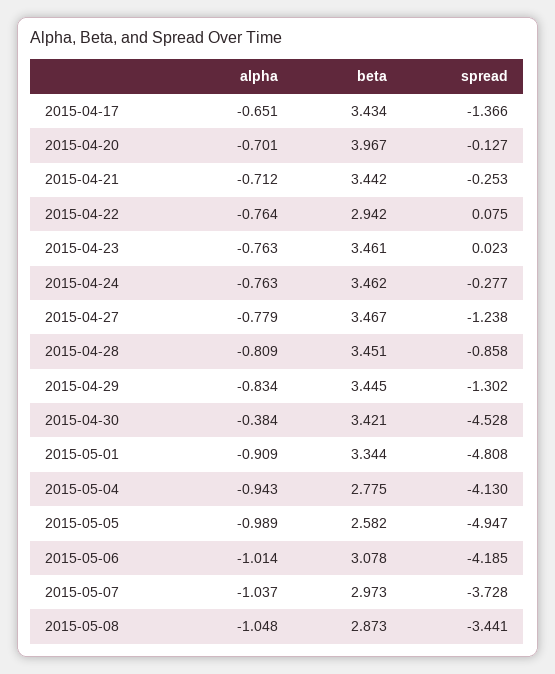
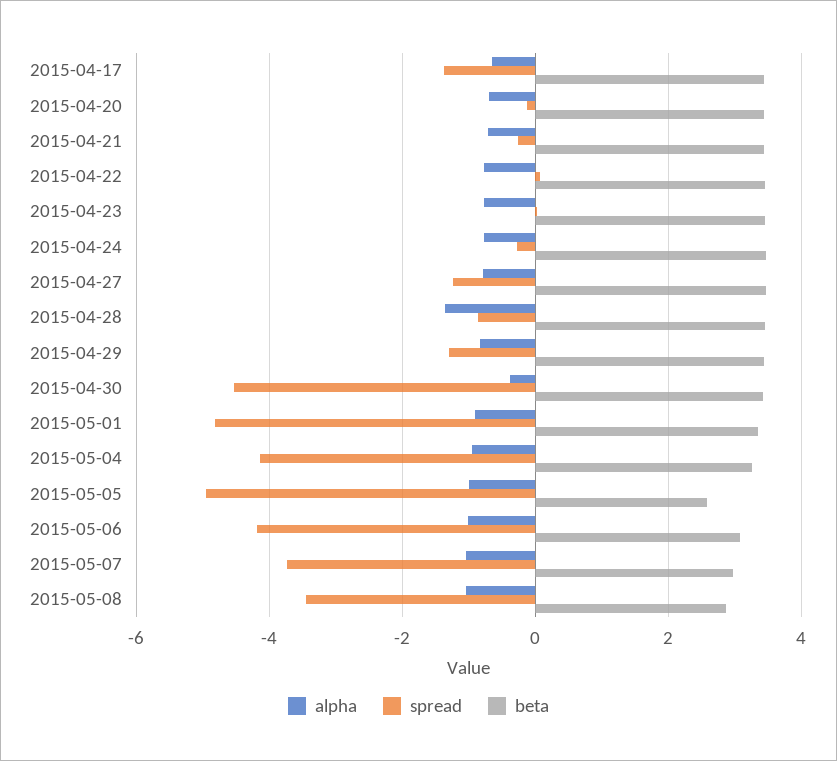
  {
    "alpha": {
      "2015-04-17": -0.651,
      "2015-04-20": -0.701,
      "2015-04-21": -0.712,
      "2015-04-22": -0.764,
      "2015-04-23": -0.763,
      "2015-04-24": -0.763,
      "2015-04-27": -0.779,
-     "2015-04-28": -0.809,
+     "2015-04-28": -1.4,
      "2015-04-29": -0.834,
      "2015-04-30": -0.384,
      "2015-05-01": -0.909,
      "2015-05-04": -0.943,
      "2015-05-05": -0.989,
      "2015-05-06": -1.014,
      "2015-05-07": -1.037,
      "2015-05-08": -1.048
    },
    "beta": {
      "2015-04-17": 3.434,
-     "2015-04-20": 3.967,
+     "2015-04-20": 3.4,
      "2015-04-21": 3.442,
-     "2015-04-22": 2.942,
+     "2015-04-22": 3.4,
      "2015-04-23": 3.461,
      "2015-04-24": 3.462,
      "2015-04-27": 3.467,
      "2015-04-28": 3.451,
      "2015-04-29": 3.445,
      "2015-04-30": 3.421,
      "2015-05-01": 3.344,
-     "2015-05-04": 2.775,
+     "2015-05-04": 3.2,
      "2015-05-05": 2.582,
      "2015-05-06": 3.078,
      "2015-05-07": 2.973,
      "2015-05-08": 2.873
    },
    "spread": {
      "2015-04-17": -1.366,
      "2015-04-20": -0.127,
      "2015-04-21": -0.253,
      "2015-04-22": 0.075,
      "2015-04-23": 0.023,
      "2015-04-24": -0.277,
      "2015-04-27": -1.238,
      "2015-04-28": -0.858,
      "2015-04-29": -1.302,
      "2015-04-30": -4.528,
      "2015-05-01": -4.808,
      "2015-05-04": -4.13,
      "2015-05-05": -4.947,
      "2015-05-06": -4.185,
      "2015-05-07": -3.728,
      "2015-05-08": -3.441
    }
  }

